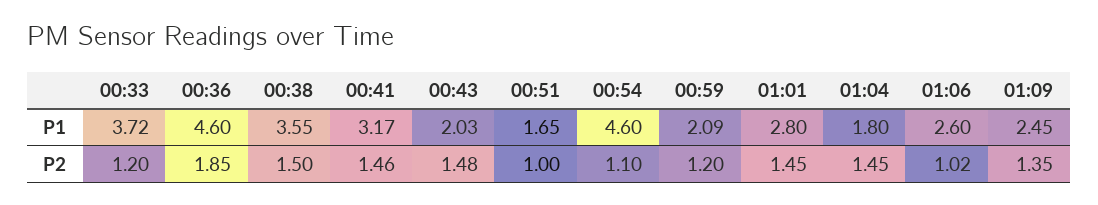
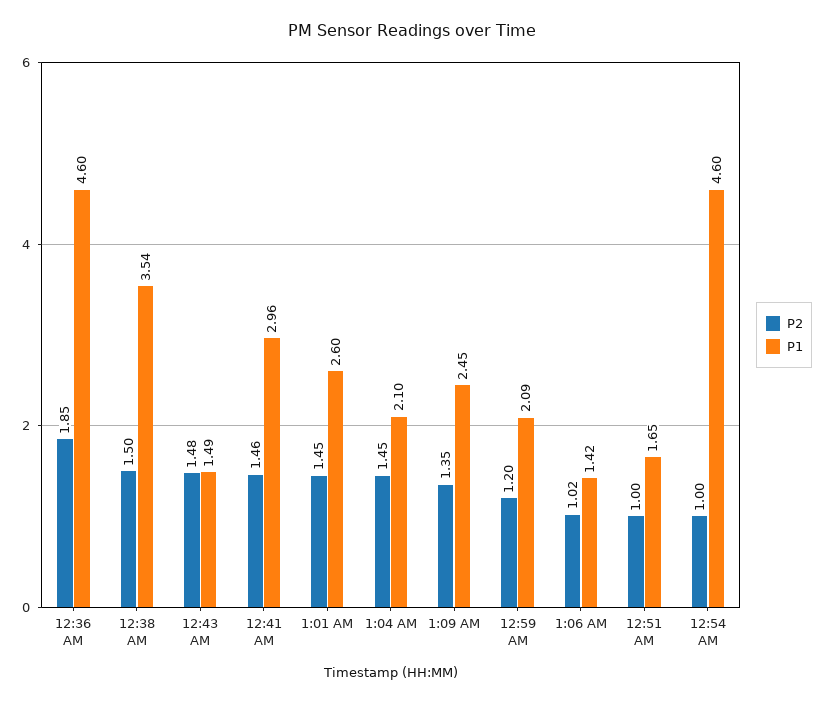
  {
    "P1": {
-     "00:33": 3.72,
      "00:36": 4.6,
-     "00:38": 3.55,
+     "00:38": 3.54,
-     "00:41": 3.17,
+     "00:41": 2.96,
-     "00:43": 2.03,
+     "00:43": 1.49,
      "00:51": 1.65,
      "00:54": 4.6,
      "00:59": 2.09,
-     "01:01": 2.8,
+     "01:01": 2.6,
-     "01:04": 1.8,
+     "01:04": 2.1,
-     "01:06": 2.6,
+     "01:06": 1.42,
      "01:09": 2.45
    },
    "P2": {
-     "00:33": 1.2,
      "00:36": 1.85,
      "00:38": 1.5,
      "00:41": 1.46,
      "00:43": 1.48,
      "00:51": 1,
-     "00:54": 1.1,
+     "00:54": 1,
      "00:59": 1.2,
      "01:01": 1.45,
      "01:04": 1.45,
      "01:06": 1.02,
      "01:09": 1.35
    }
  }

